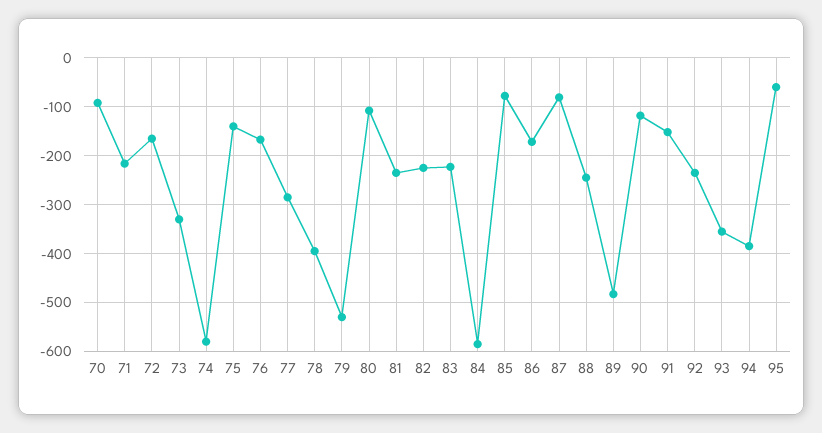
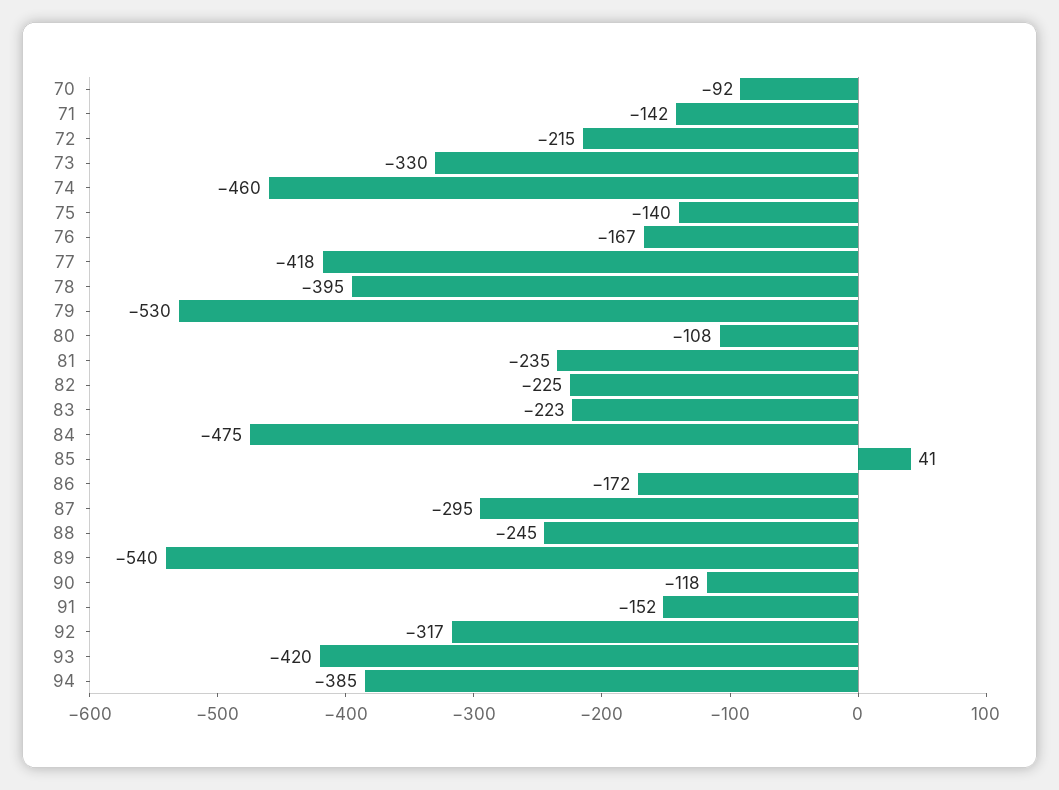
  {
    "70": -92,
-   "71": -220,
+   "71": -142,
-   "72": -160,
+   "72": -215,
    "73": -330,
-   "74": -580,
+   "74": -460,
    "75": -140,
    "76": -167,
-   "77": -280,
+   "77": -418,
    "78": -395,
    "79": -530,
    "80": -108,
    "81": -235,
    "82": -225,
    "83": -223,
-   "84": -580,
+   "84": -475,
-   "85": -80,
+   "85": 41,
    "86": -172,
-   "87": -80,
+   "87": -295,
    "88": -245,
-   "89": -480,
+   "89": -540,
    "90": -118,
    "91": -152,
-   "92": -240,
+   "92": -317,
-   "93": -360,
+   "93": -420,
-   "94": -385,
+   "94": -385
-   "95": -60
  }

